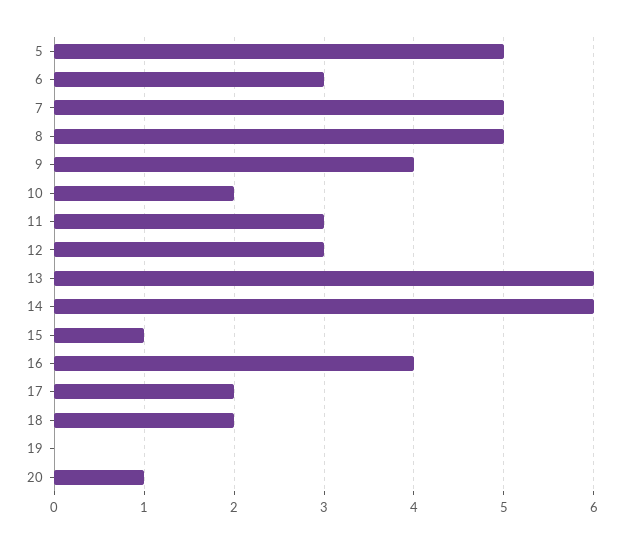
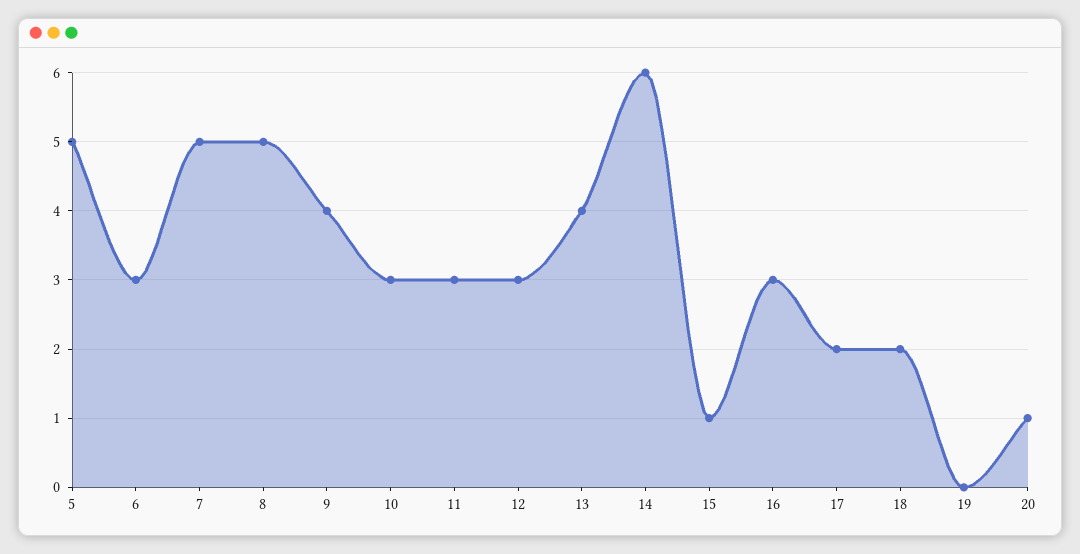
  {
    "5": 5,
    "6": 3,
    "7": 5,
    "8": 5,
    "9": 4,
-   "10": 2,
+   "10": 3,
    "11": 3,
    "12": 3,
-   "13": 6,
+   "13": 4,
    "14": 6,
    "15": 1,
-   "16": 4,
+   "16": 3,
    "17": 2,
    "18": 2,
    "19": 0,
    "20": 1
  }

